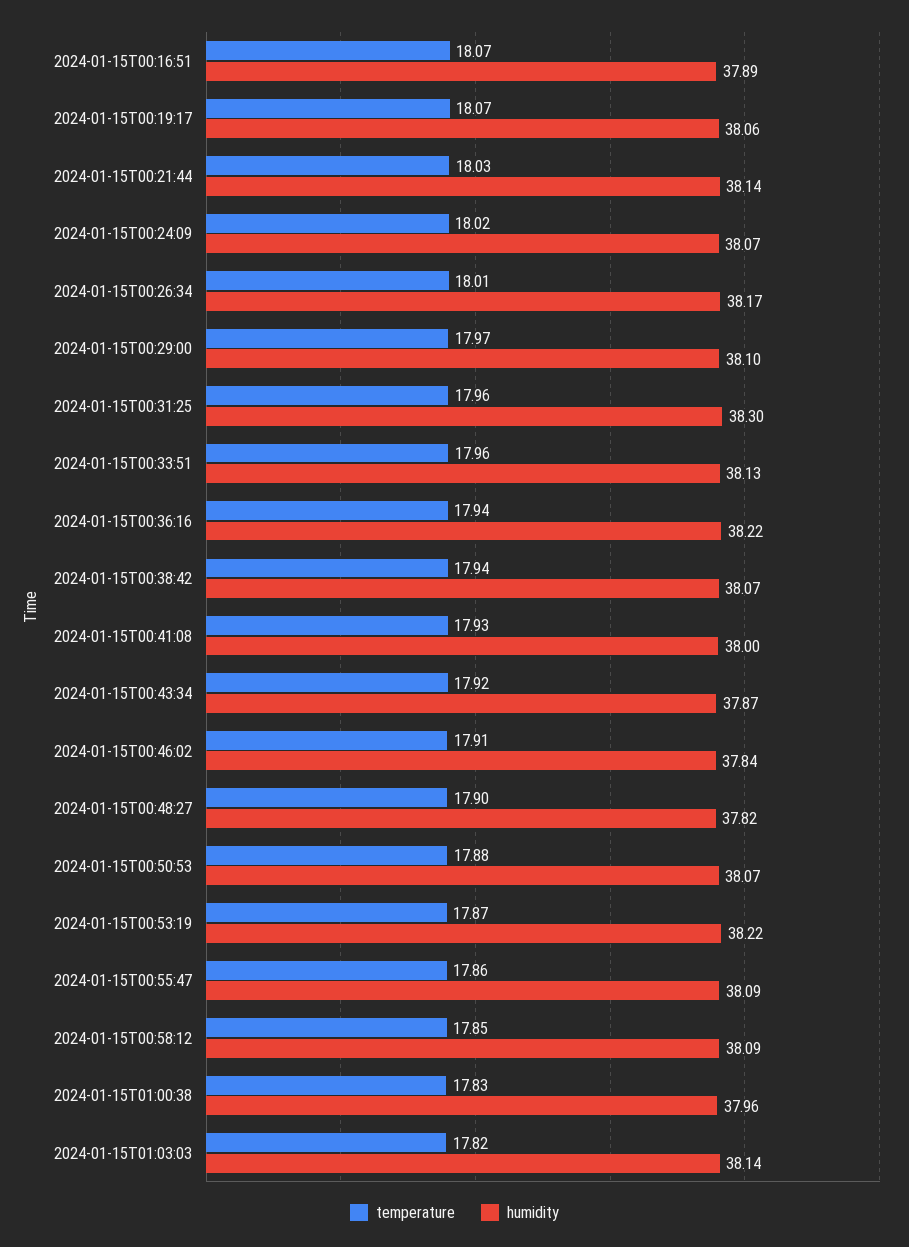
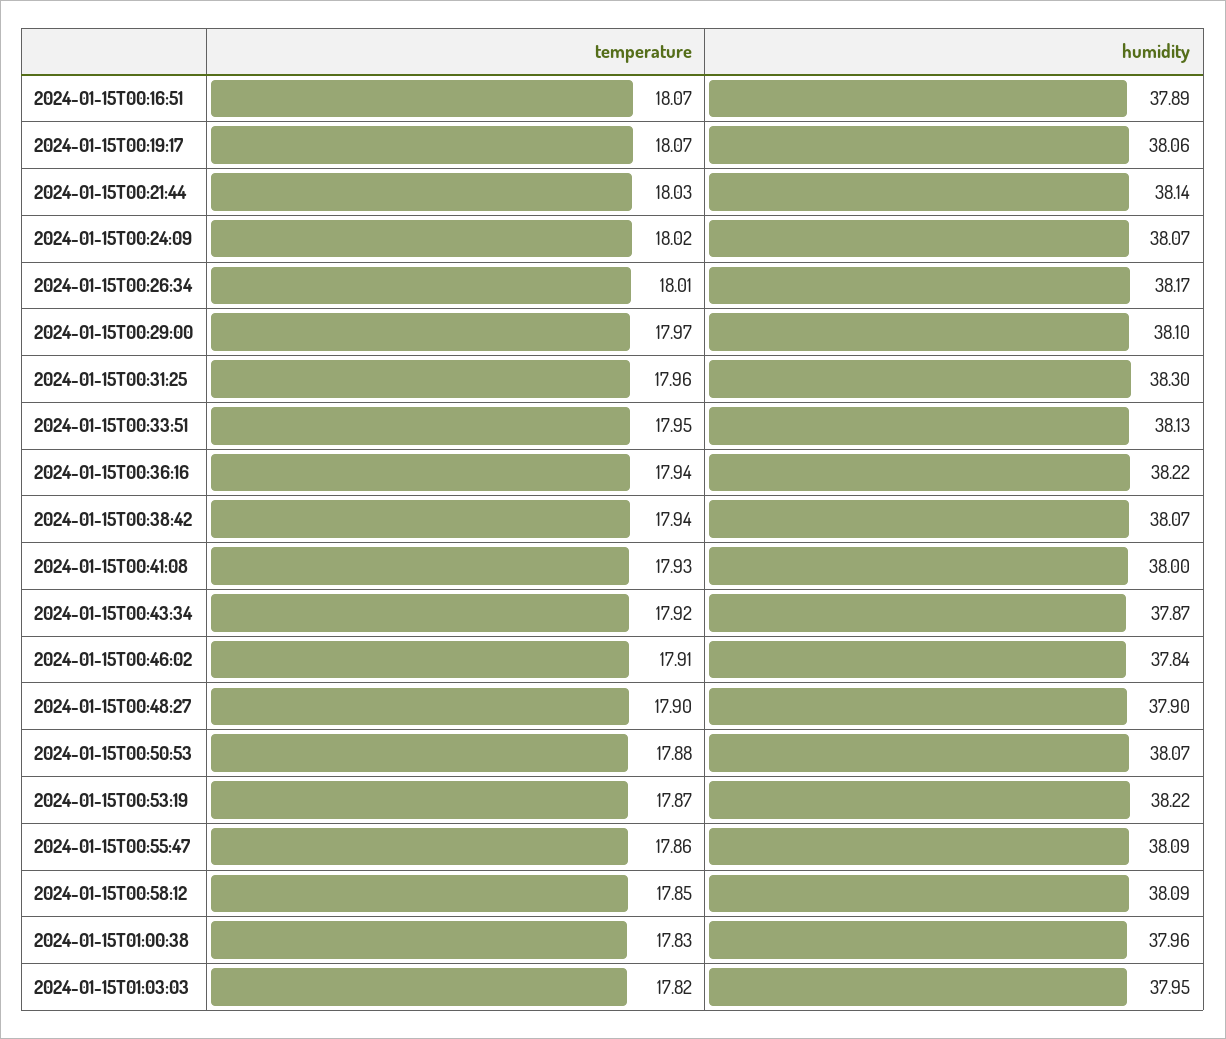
  {
    "temperature": {
      "2024-01-15T00:16:51": 18.07,
      "2024-01-15T00:19:17": 18.07,
      "2024-01-15T00:21:44": 18.03,
      "2024-01-15T00:24:09": 18.02,
      "2024-01-15T00:26:34": 18.01,
      "2024-01-15T00:29:00": 17.97,
      "2024-01-15T00:31:25": 17.96,
-     "2024-01-15T00:33:51": 17.96,
+     "2024-01-15T00:33:51": 17.95,
      "2024-01-15T00:36:16": 17.94,
      "2024-01-15T00:38:42": 17.94,
      "2024-01-15T00:41:08": 17.93,
      "2024-01-15T00:43:34": 17.92,
      "2024-01-15T00:46:02": 17.91,
      "2024-01-15T00:48:27": 17.9,
      "2024-01-15T00:50:53": 17.88,
      "2024-01-15T00:53:19": 17.87,
      "2024-01-15T00:55:47": 17.86,
      "2024-01-15T00:58:12": 17.85,
      "2024-01-15T01:00:38": 17.83,
      "2024-01-15T01:03:03": 17.82
    },
    "humidity": {
      "2024-01-15T00:16:51": 37.89,
      "2024-01-15T00:19:17": 38.06,
      "2024-01-15T00:21:44": 38.14,
      "2024-01-15T00:24:09": 38.07,
      "2024-01-15T00:26:34": 38.17,
      "2024-01-15T00:29:00": 38.1,
      "2024-01-15T00:31:25": 38.3,
      "2024-01-15T00:33:51": 38.13,
      "2024-01-15T00:36:16": 38.22,
      "2024-01-15T00:38:42": 38.07,
      "2024-01-15T00:41:08": 38,
      "2024-01-15T00:43:34": 37.87,
      "2024-01-15T00:46:02": 37.84,
-     "2024-01-15T00:48:27": 37.82,
+     "2024-01-15T00:48:27": 37.9,
      "2024-01-15T00:50:53": 38.07,
      "2024-01-15T00:53:19": 38.22,
      "2024-01-15T00:55:47": 38.09,
      "2024-01-15T00:58:12": 38.09,
      "2024-01-15T01:00:38": 37.96,
-     "2024-01-15T01:03:03": 38.14
+     "2024-01-15T01:03:03": 37.95
    }
  }

